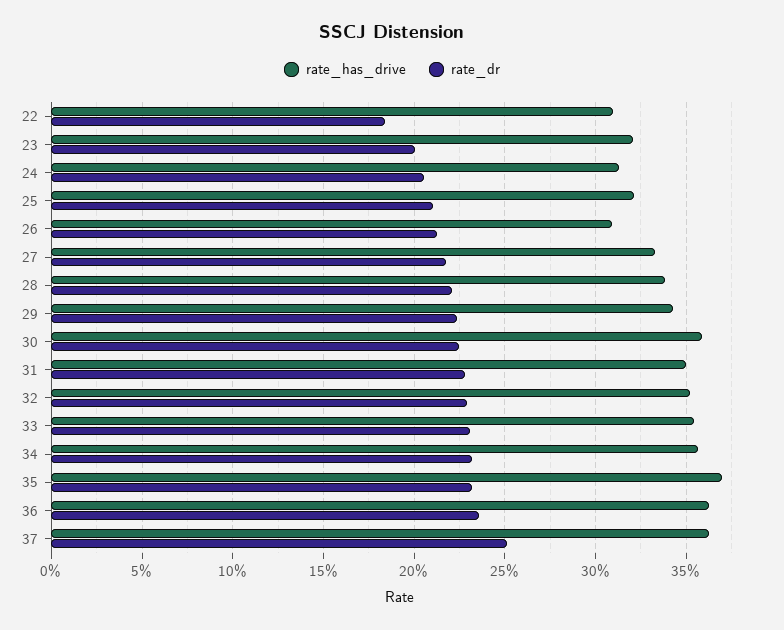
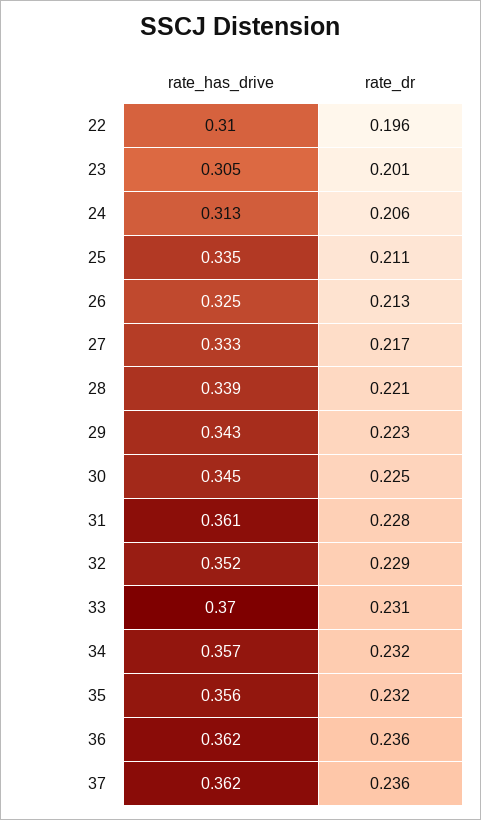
  {
    "rate_has_drive": {
      "22": 0.31,
-     "23": 0.32,
+     "23": 0.305,
      "24": 0.313,
-     "25": 0.32,
+     "25": 0.335,
-     "26": 0.31,
+     "26": 0.325,
      "27": 0.333,
      "28": 0.339,
      "29": 0.343,
-     "30": 0.36,
+     "30": 0.345,
-     "31": 0.35,
+     "31": 0.361,
      "32": 0.352,
-     "33": 0.355,
+     "33": 0.37,
      "34": 0.357,
-     "35": 0.37,
+     "35": 0.356,
      "36": 0.362,
      "37": 0.362
    },
    "rate_dr": {
-     "22": 0.185,
+     "22": 0.196,
      "23": 0.201,
      "24": 0.206,
      "25": 0.211,
      "26": 0.213,
      "27": 0.217,
      "28": 0.221,
      "29": 0.223,
      "30": 0.225,
      "31": 0.228,
      "32": 0.229,
      "33": 0.231,
      "34": 0.232,
      "35": 0.232,
      "36": 0.236,
-     "37": 0.25
+     "37": 0.236
    }
  }

